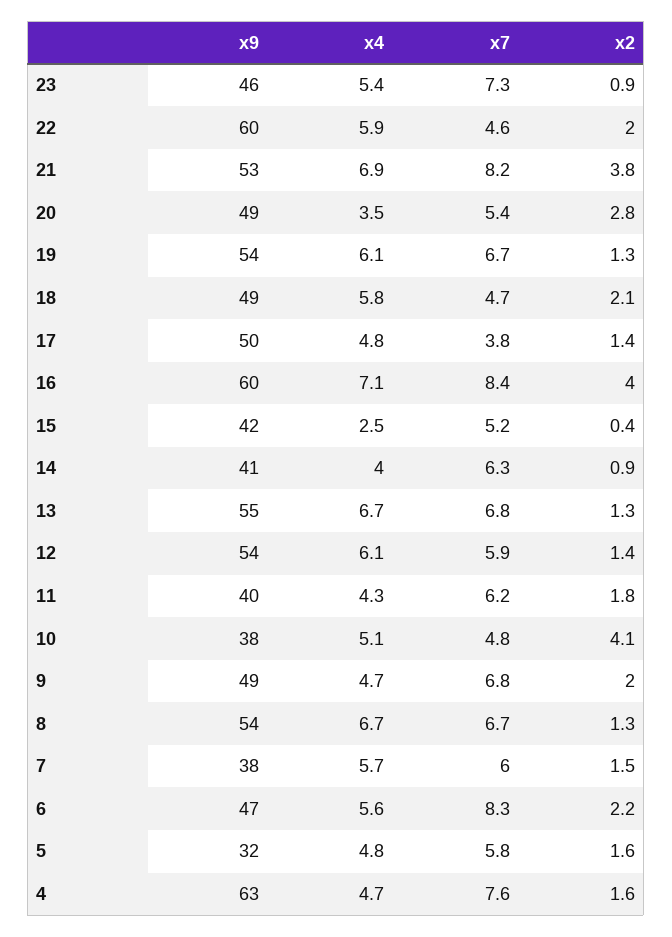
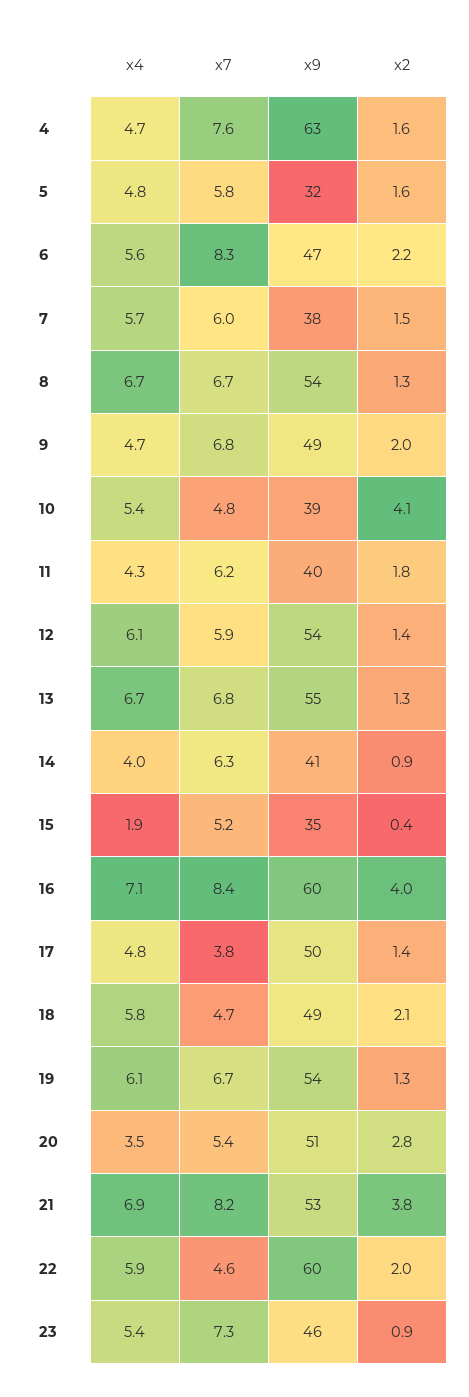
  {
    "x9": {
      "23": 46,
      "22": 60,
      "21": 53,
-     "20": 49,
+     "20": 51,
      "19": 54,
      "18": 49,
      "17": 50,
      "16": 60,
-     "15": 42,
+     "15": 35,
      "14": 41,
      "13": 55,
      "12": 54,
      "11": 40,
-     "10": 38,
+     "10": 39,
      "9": 49,
      "8": 54,
      "7": 38,
      "6": 47,
      "5": 32,
      "4": 63
    },
    "x4": {
      "23": 5.4,
      "22": 5.9,
      "21": 6.9,
      "20": 3.5,
      "19": 6.1,
      "18": 5.8,
      "17": 4.8,
      "16": 7.1,
-     "15": 2.5,
+     "15": 1.9,
      "14": 4,
      "13": 6.7,
      "12": 6.1,
      "11": 4.3,
-     "10": 5.1,
+     "10": 5.4,
      "9": 4.7,
      "8": 6.7,
      "7": 5.7,
      "6": 5.6,
      "5": 4.8,
      "4": 4.7
    },
    "x7": {
      "23": 7.3,
      "22": 4.6,
      "21": 8.2,
      "20": 5.4,
      "19": 6.7,
      "18": 4.7,
      "17": 3.8,
      "16": 8.4,
      "15": 5.2,
      "14": 6.3,
      "13": 6.8,
      "12": 5.9,
      "11": 6.2,
      "10": 4.8,
      "9": 6.8,
      "8": 6.7,
      "7": 6,
      "6": 8.3,
      "5": 5.8,
      "4": 7.6
    },
    "x2": {
      "23": 0.9,
      "22": 2,
      "21": 3.8,
      "20": 2.8,
      "19": 1.3,
      "18": 2.1,
      "17": 1.4,
      "16": 4,
      "15": 0.4,
      "14": 0.9,
      "13": 1.3,
      "12": 1.4,
      "11": 1.8,
      "10": 4.1,
      "9": 2,
      "8": 1.3,
      "7": 1.5,
      "6": 2.2,
      "5": 1.6,
      "4": 1.6
    }
  }

